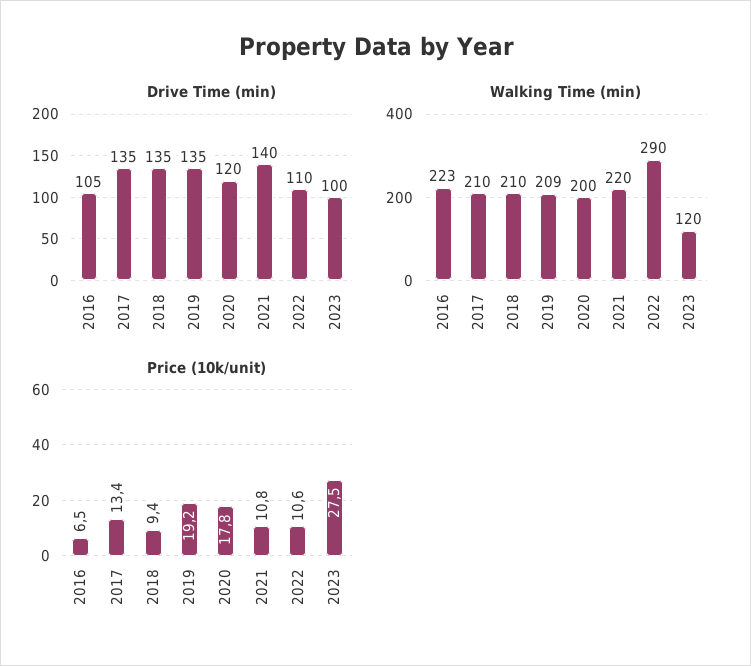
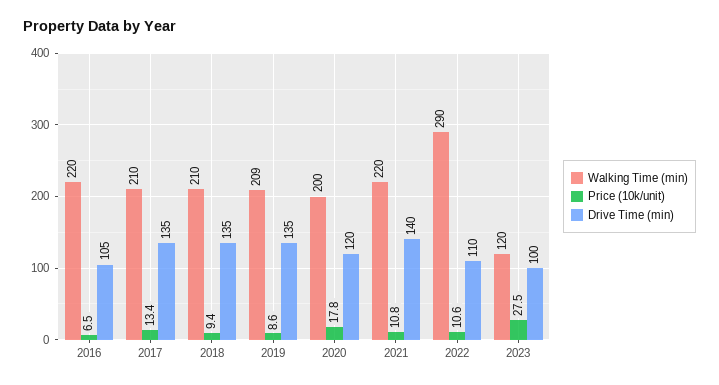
  {
    "Drive Time (min)": {
      "2016": 105,
      "2017": 135,
      "2018": 135,
      "2019": 135,
      "2020": 120,
      "2021": 140,
      "2022": 110,
      "2023": 100
    },
    "Walking Time (min)": {
-     "2016": 223,
+     "2016": 220,
      "2017": 210,
      "2018": 210,
      "2019": 209,
      "2020": 200,
      "2021": 220,
      "2022": 290,
      "2023": 120
    },
    "Price (10k/unit)": {
      "2016": 6.5,
      "2017": 13.4,
      "2018": 9.4,
-     "2019": 19.2,
+     "2019": 8.6,
      "2020": 17.8,
      "2021": 10.8,
      "2022": 10.6,
      "2023": 27.5
    }
  }

